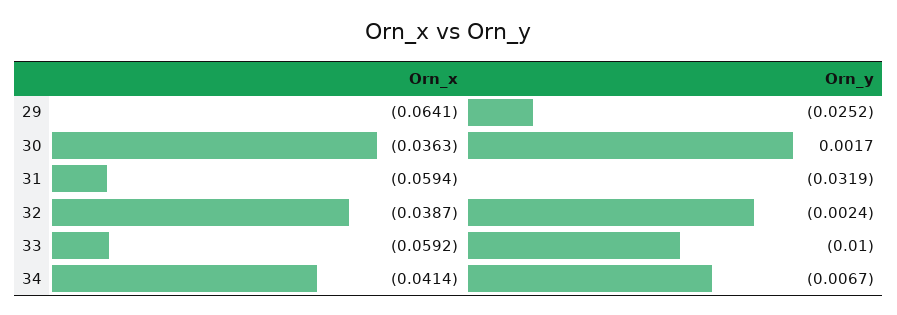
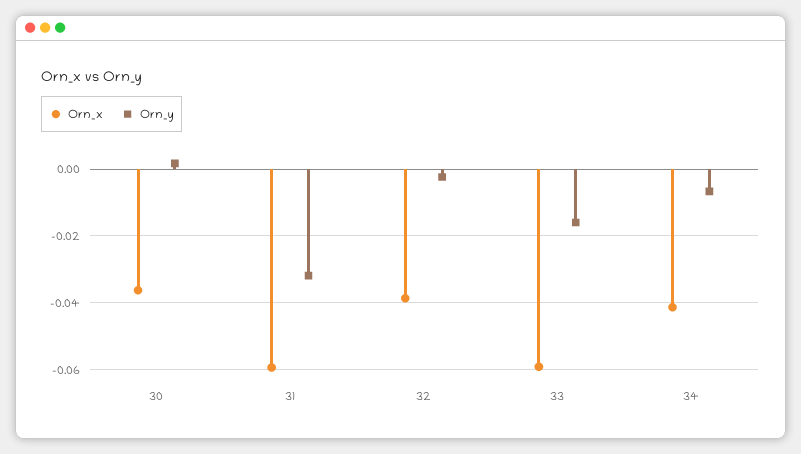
  {
    "Orn_x": {
-     "29": -0.0641,
      "30": -0.0363,
      "31": -0.0594,
      "32": -0.0387,
      "33": -0.0592,
      "34": -0.0414
    },
    "Orn_y": {
-     "29": -0.0252,
      "30": 0.0017,
      "31": -0.0319,
      "32": -0.0024,
-     "33": -0.01,
+     "33": -0.016,
      "34": -0.0067
    }
  }

